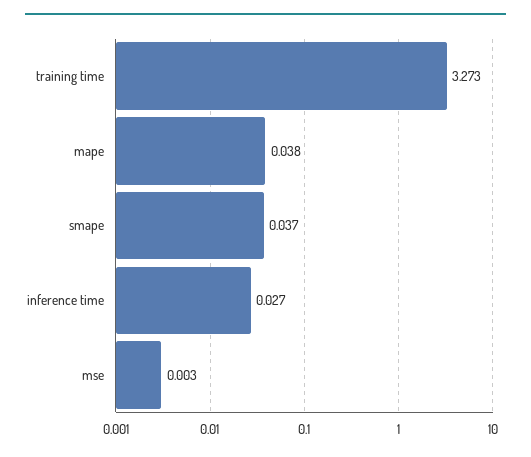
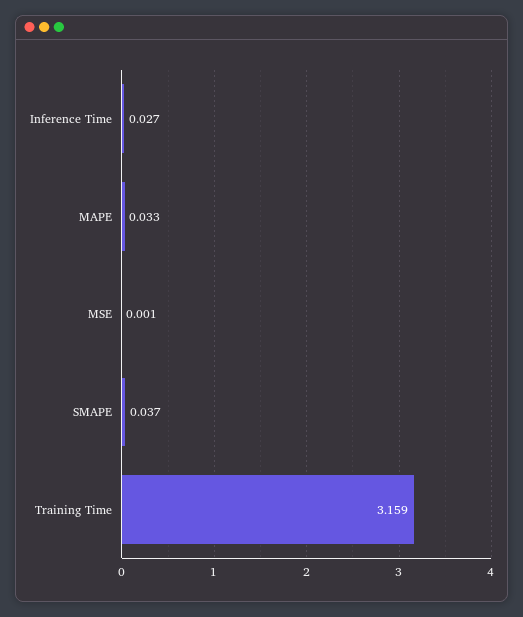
  {
-   "training time": 3.273,
+   "training time": 3.159,
-   "mape": 0.038,
+   "mape": 0.033,
    "smape": 0.037,
    "inference time": 0.027,
-   "mse": 0.003
+   "mse": 0.001
  }

